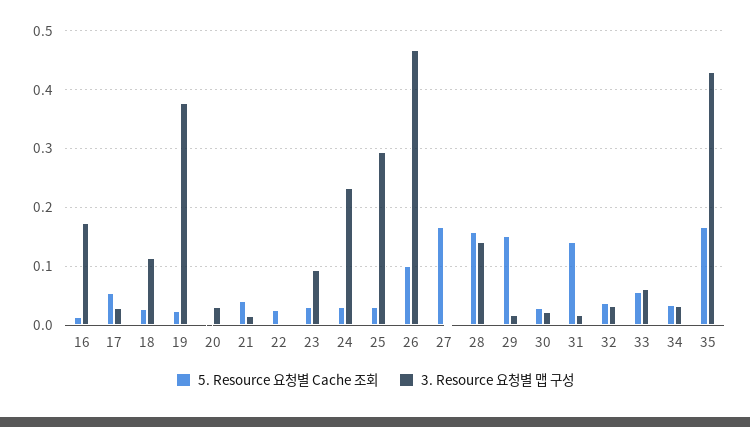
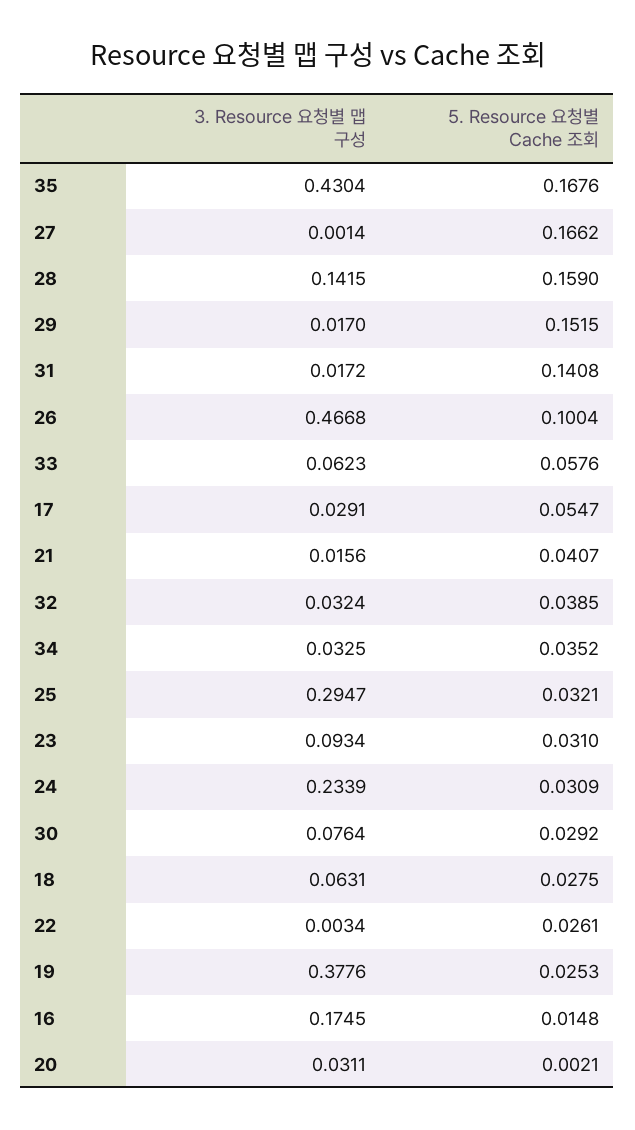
  {
    "5. Resource 요청별 Cache 조회": {
      "16": 0.0148,
      "17": 0.0547,
      "18": 0.0275,
      "19": 0.0253,
      "20": 0.0021,
      "21": 0.0407,
      "22": 0.0261,
      "23": 0.031,
      "24": 0.0309,
      "25": 0.0321,
      "26": 0.1004,
      "27": 0.1662,
      "28": 0.159,
      "29": 0.1515,
      "30": 0.0292,
      "31": 0.1408,
      "32": 0.0385,
      "33": 0.0576,
      "34": 0.0352,
      "35": 0.1676
    },
    "3. Resource 요청별 맵 구성": {
      "16": 0.1745,
      "17": 0.0291,
-     "18": 0.12,
+     "18": 0.0631,
      "19": 0.3776,
      "20": 0.0311,
      "21": 0.0156,
      "22": 0.0034,
      "23": 0.0934,
      "24": 0.2339,
      "25": 0.2947,
      "26": 0.4668,
      "27": 0.0014,
      "28": 0.1415,
      "29": 0.017,
-     "30": 0.02,
+     "30": 0.0764,
      "31": 0.0172,
      "32": 0.0324,
      "33": 0.0623,
      "34": 0.0325,
      "35": 0.4304
    }
  }

